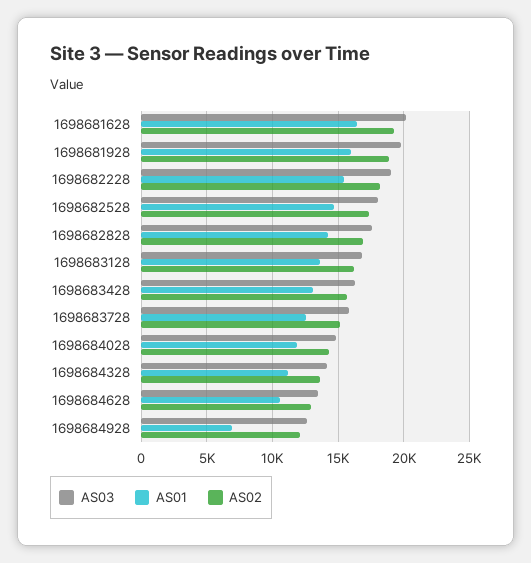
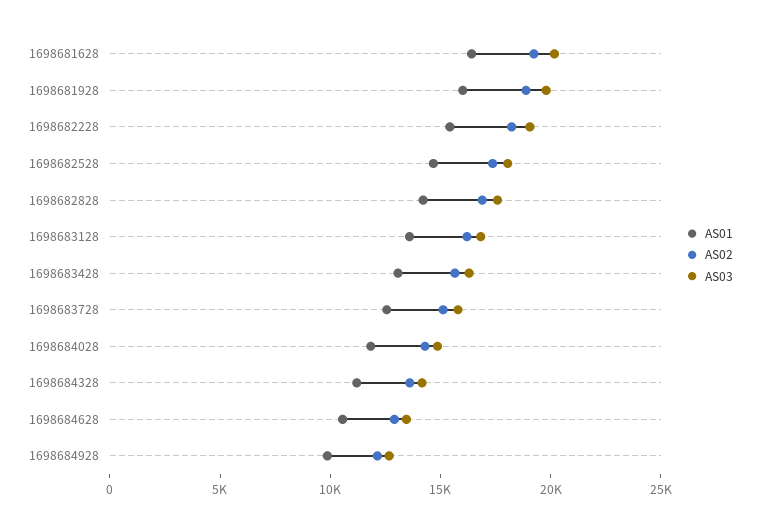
  {
    "AS03": {
      "1698681628": 20000,
      "1698681928": 20000,
      "1698682228": 19000,
      "1698682528": 18000,
      "1698682828": 17500,
      "1698683128": 17000,
      "1698683428": 16500,
      "1698683728": 16000,
      "1698684028": 15000,
      "1698684328": 14000,
      "1698684628": 13500,
      "1698684928": 12500
    },
    "AS01": {
      "1698681628": 16500,
      "1698681928": 16000,
      "1698682228": 15500,
      "1698682528": 14500,
      "1698682828": 14000,
      "1698683128": 13500,
      "1698683428": 13000,
      "1698683728": 12500,
      "1698684028": 12000,
      "1698684328": 11000,
      "1698684628": 10500,
-     "1698684928": 7000
+     "1698684928": 10000
    },
    "AS02": {
      "1698681628": 19000,
      "1698681928": 19000,
      "1698682228": 18000,
      "1698682528": 17500,
      "1698682828": 17000,
      "1698683128": 16000,
      "1698683428": 15500,
      "1698683728": 15000,
      "1698684028": 14500,
      "1698684328": 13500,
      "1698684628": 13000,
      "1698684928": 12000
    }
  }

